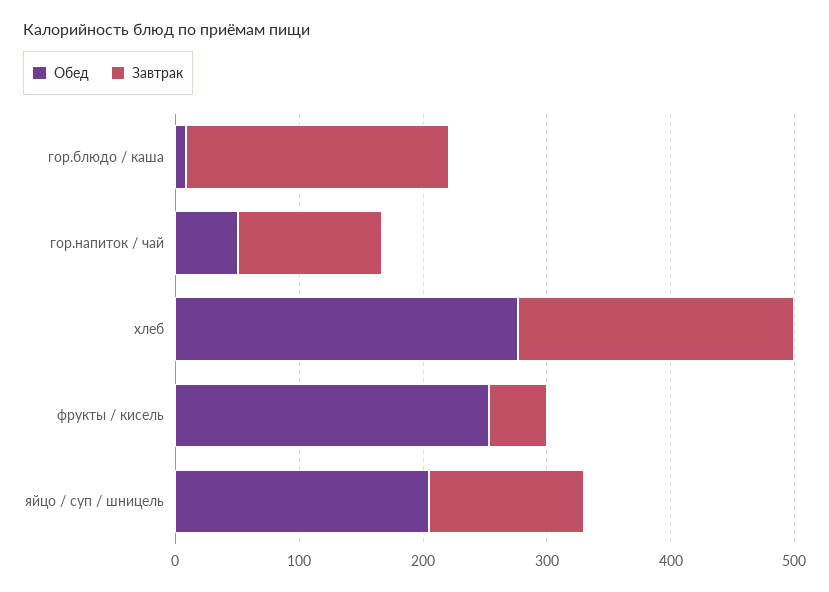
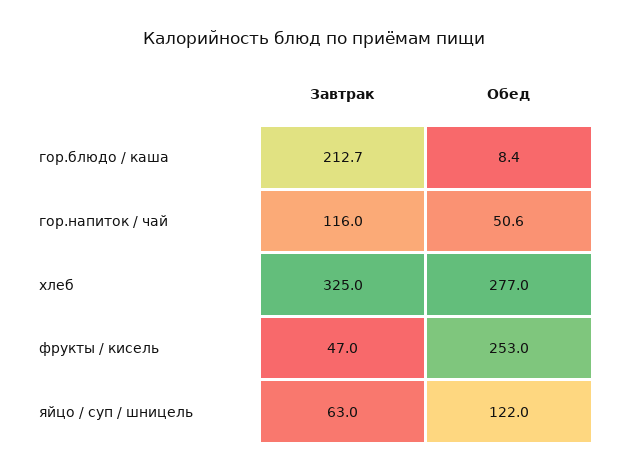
  {
    "Обед": {
      "гор.блюдо / каша": 8.4,
      "гор.напиток / чай": 50.6,
      "хлеб": 277,
      "фрукты / кисель": 253,
-     "яйцо / суп / шницель": 200
+     "яйцо / суп / шницель": 122
    },
    "Завтрак": {
      "гор.блюдо / каша": 212.7,
      "гор.напиток / чай": 116,
-     "хлеб": 220,
+     "хлеб": 325,
      "фрукты / кисель": 47,
-     "яйцо / суп / шницель": 120
+     "яйцо / суп / шницель": 63
    }
  }

